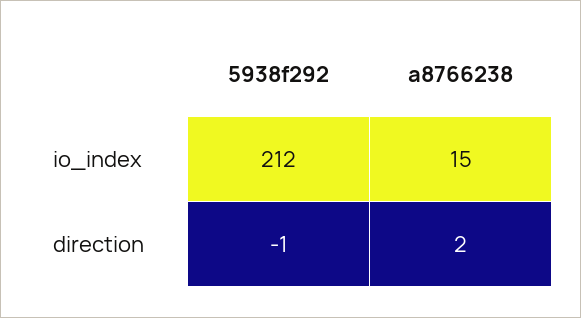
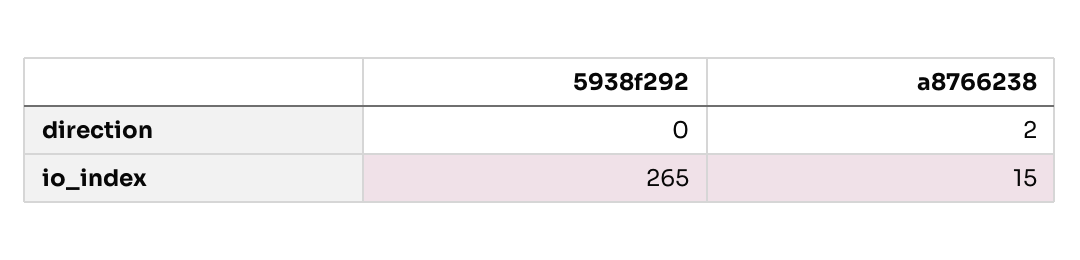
  {
    "5938f292": {
-     "io_index": 212,
+     "io_index": 265,
-     "direction": -1
+     "direction": 0
    },
    "a8766238": {
      "io_index": 15,
      "direction": 2
    }
  }

